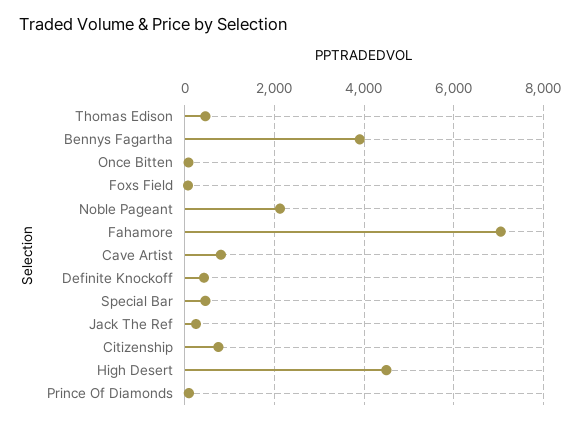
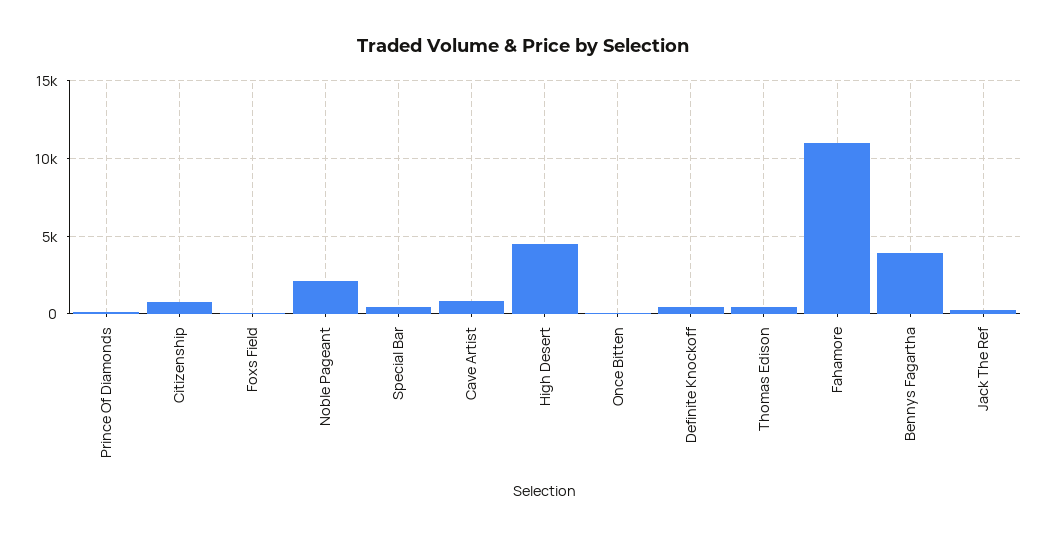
  {
    "Thomas Edison": 400,
    "Bennys Fagartha": 4000,
    "Once Bitten": 0,
    "Foxs Field": 0,
    "Noble Pageant": 2200,
-   "Fahamore": 7000,
+   "Fahamore": 11000,
    "Cave Artist": 800,
    "Definite Knockoff": 400,
    "Special Bar": 400,
    "Jack The Ref": 200,
    "Citizenship": 800,
    "High Desert": 4400,
    "Prince Of Diamonds": 0
  }

